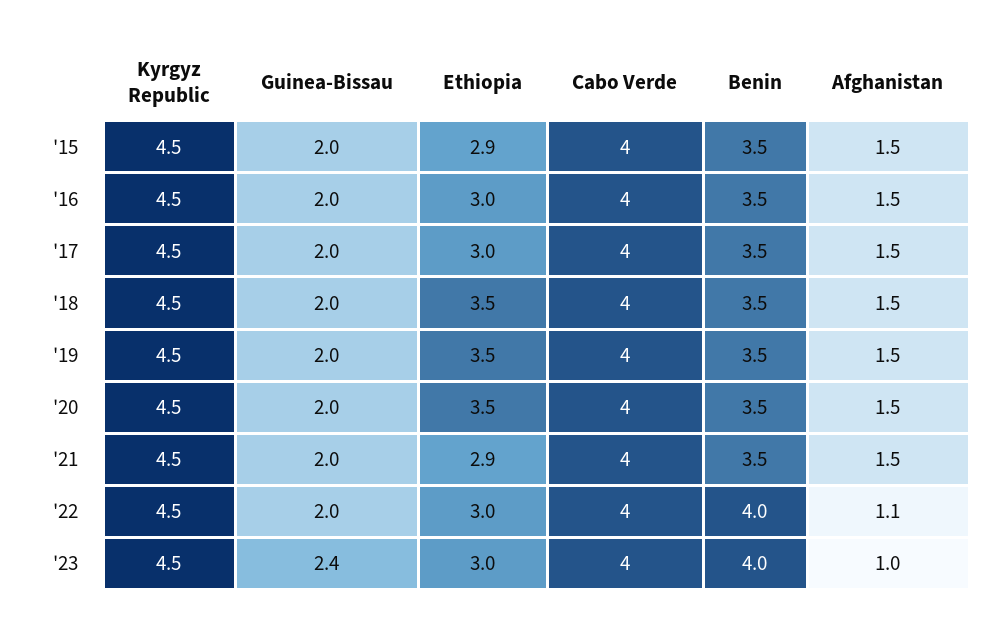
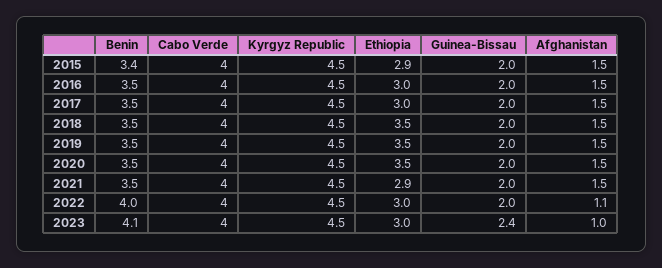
  {
    "Kyrgyz Republic": {
      "'15": 4.5,
      "'16": 4.5,
      "'17": 4.5,
      "'18": 4.5,
      "'19": 4.5,
      "'20": 4.5,
      "'21": 4.5,
      "'22": 4.5,
      "'23": 4.5
    },
    "Guinea-Bissau": {
      "'15": 2,
      "'16": 2,
      "'17": 2,
      "'18": 2,
      "'19": 2,
      "'20": 2,
      "'21": 2,
      "'22": 2,
      "'23": 2.4
    },
    "Ethiopia": {
      "'15": 2.9,
      "'16": 3,
      "'17": 3,
      "'18": 3.5,
      "'19": 3.5,
      "'20": 3.5,
      "'21": 2.9,
      "'22": 3,
      "'23": 3
    },
    "Cabo Verde": {
      "'15": 4,
      "'16": 4,
      "'17": 4,
      "'18": 4,
      "'19": 4,
      "'20": 4,
      "'21": 4,
      "'22": 4,
      "'23": 4
    },
    "Benin": {
-     "'15": 3.5,
+     "'15": 3.4,
      "'16": 3.5,
      "'17": 3.5,
      "'18": 3.5,
      "'19": 3.5,
      "'20": 3.5,
      "'21": 3.5,
      "'22": 4,
-     "'23": 4
+     "'23": 4.1
    },
    "Afghanistan": {
      "'15": 1.5,
      "'16": 1.5,
      "'17": 1.5,
      "'18": 1.5,
      "'19": 1.5,
      "'20": 1.5,
      "'21": 1.5,
      "'22": 1.1,
      "'23": 1
    }
  }

